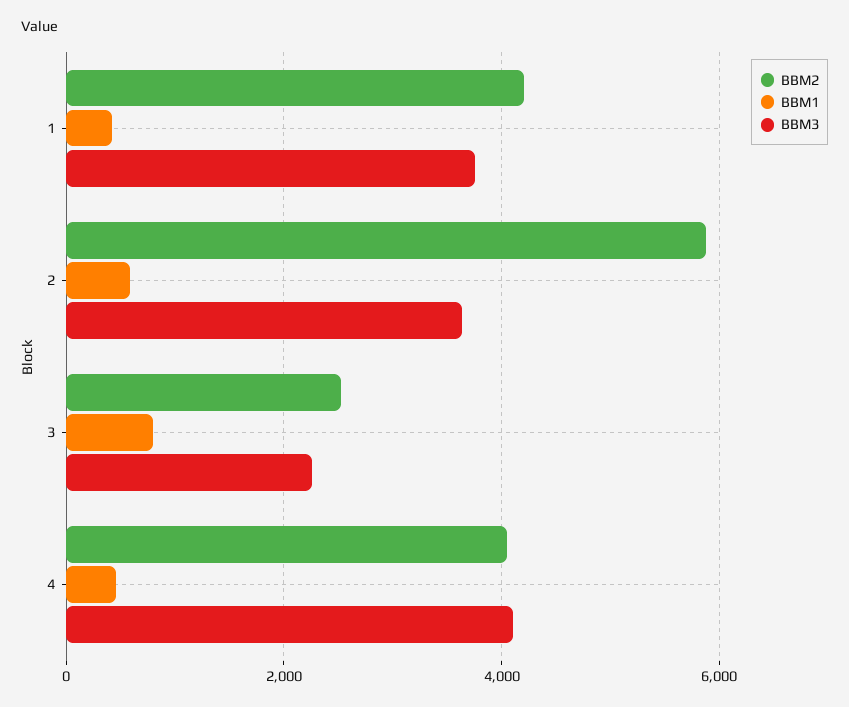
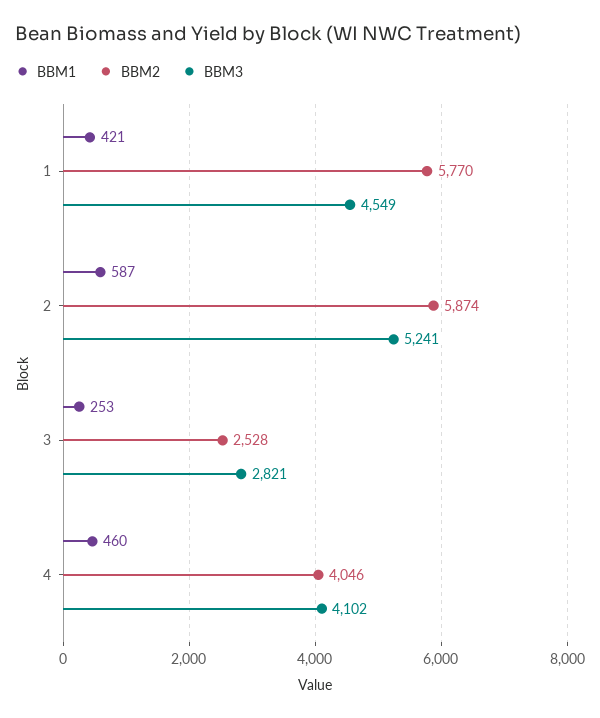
  {
    "BBM2": {
-     "1": 4200,
+     "1": 5770,
      "2": 5874,
      "3": 2528,
      "4": 4046
    },
    "BBM1": {
      "1": 421,
      "2": 587,
-     "3": 800,
+     "3": 253,
      "4": 460
    },
    "BBM3": {
-     "1": 3800,
+     "1": 4549,
-     "2": 3600,
+     "2": 5241,
-     "3": 2200,
+     "3": 2821,
      "4": 4102
    }
  }

